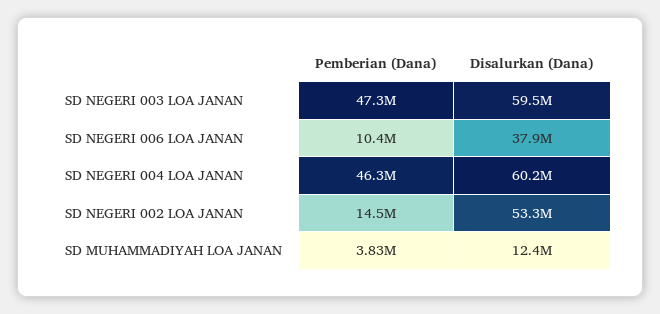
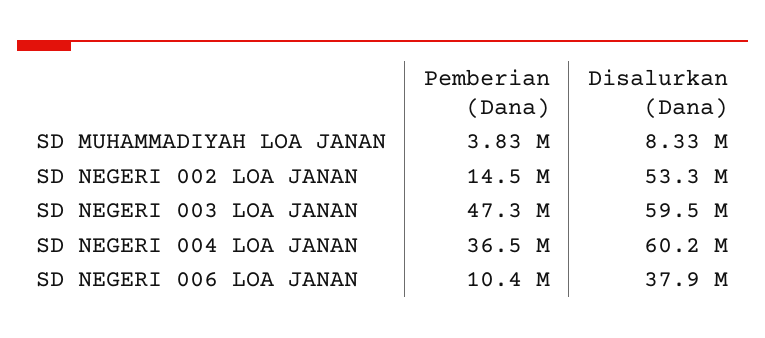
  {
    "Pemberian (Dana)": {
      "SD NEGERI 003 LOA JANAN": 47300000,
      "SD NEGERI 006 LOA JANAN": 10400000,
-     "SD NEGERI 004 LOA JANAN": 46300000,
+     "SD NEGERI 004 LOA JANAN": 36500000,
      "SD NEGERI 002 LOA JANAN": 14500000,
      "SD MUHAMMADIYAH LOA JANAN": 3830000
    },
    "Disalurkan (Dana)": {
      "SD NEGERI 003 LOA JANAN": 59500000,
      "SD NEGERI 006 LOA JANAN": 37900000,
      "SD NEGERI 004 LOA JANAN": 60200000,
      "SD NEGERI 002 LOA JANAN": 53300000,
-     "SD MUHAMMADIYAH LOA JANAN": 12400000
+     "SD MUHAMMADIYAH LOA JANAN": 8330000
    }
  }

